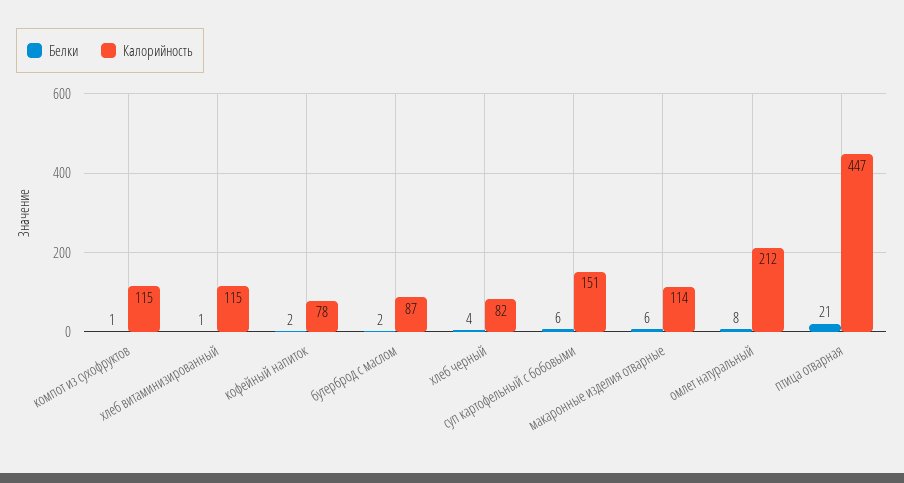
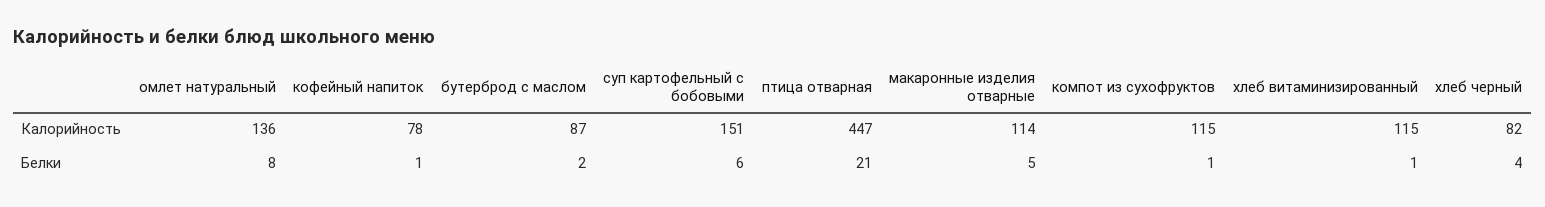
  {
    "Белки": {
      "компот из сухофруктов": 1,
      "хлеб витаминизированный": 1,
-     "кофейный напиток": 2,
+     "кофейный напиток": 1,
      "бутерброд с маслом": 2,
      "хлеб черный": 4,
      "суп картофельный с бобовыми": 6,
-     "макаронные изделия отварные": 6,
+     "макаронные изделия отварные": 5,
      "омлет натуральный": 8,
      "птица отварная": 21
    },
    "Калорийность": {
      "компот из сухофруктов": 115,
      "хлеб витаминизированный": 115,
      "кофейный напиток": 78,
      "бутерброд с маслом": 87,
      "хлеб черный": 82,
      "суп картофельный с бобовыми": 151,
      "макаронные изделия отварные": 114,
-     "омлет натуральный": 212,
+     "омлет натуральный": 136,
      "птица отварная": 447
    }
  }

